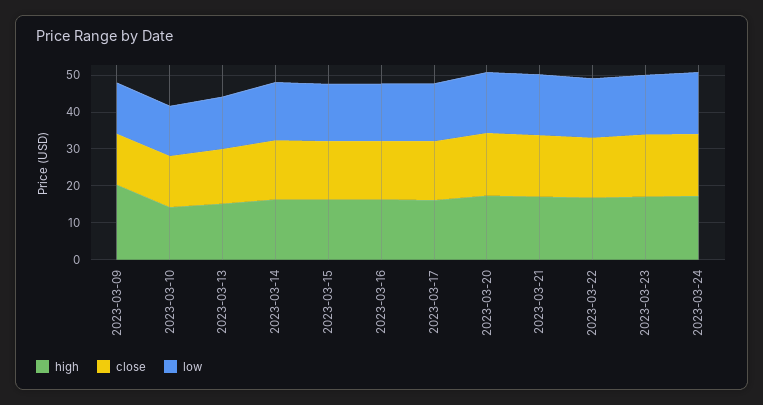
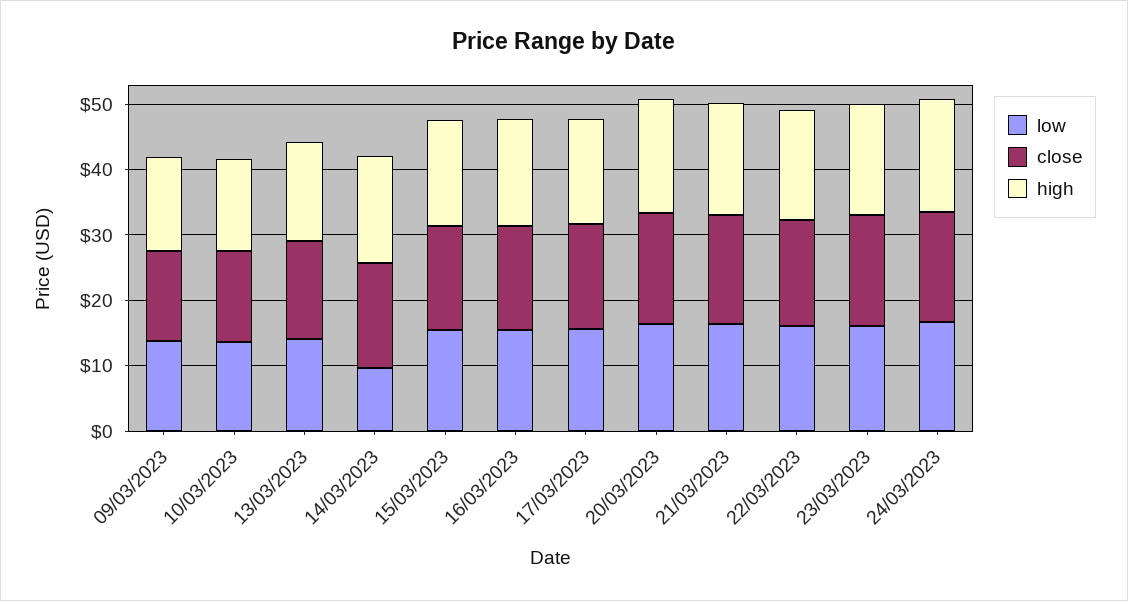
  {
    "high": {
-     "2023-03-09": 20,
+     "2023-03-09": 14,
      "2023-03-10": 14,
      "2023-03-13": 16,
      "2023-03-14": 16,
      "2023-03-15": 16,
      "2023-03-16": 16,
      "2023-03-17": 16,
      "2023-03-20": 18,
      "2023-03-21": 18,
      "2023-03-22": 16,
      "2023-03-23": 18,
      "2023-03-24": 18
    },
    "close": {
      "2023-03-09": 14,
      "2023-03-10": 14,
      "2023-03-13": 14,
      "2023-03-14": 16,
      "2023-03-15": 16,
      "2023-03-16": 16,
      "2023-03-17": 16,
      "2023-03-20": 18,
      "2023-03-21": 16,
      "2023-03-22": 16,
      "2023-03-23": 16,
      "2023-03-24": 16
    },
    "low": {
      "2023-03-09": 14,
      "2023-03-10": 14,
      "2023-03-13": 14,
-     "2023-03-14": 15,
+     "2023-03-14": 10,
      "2023-03-15": 16,
      "2023-03-16": 16,
      "2023-03-17": 16,
      "2023-03-20": 16,
      "2023-03-21": 16,
      "2023-03-22": 16,
      "2023-03-23": 16,
      "2023-03-24": 16
    }
  }

